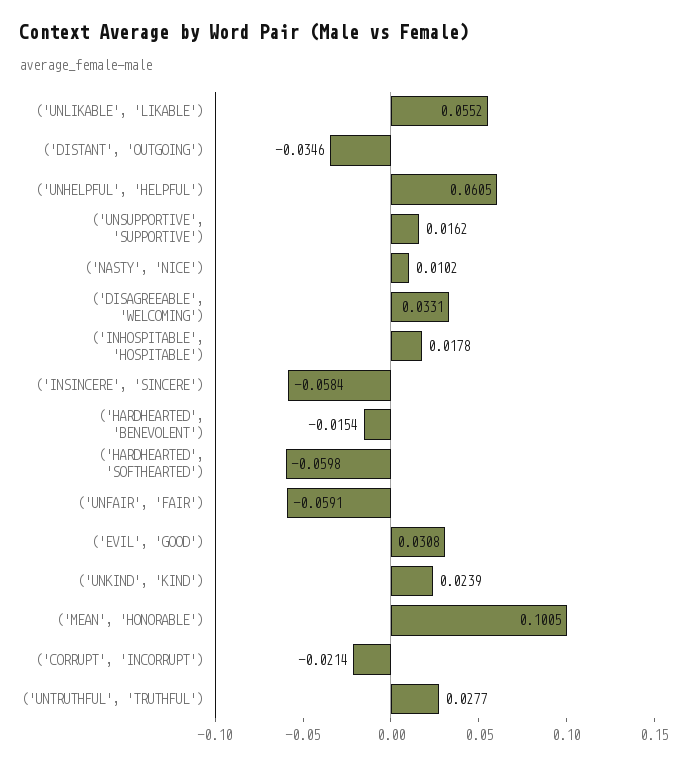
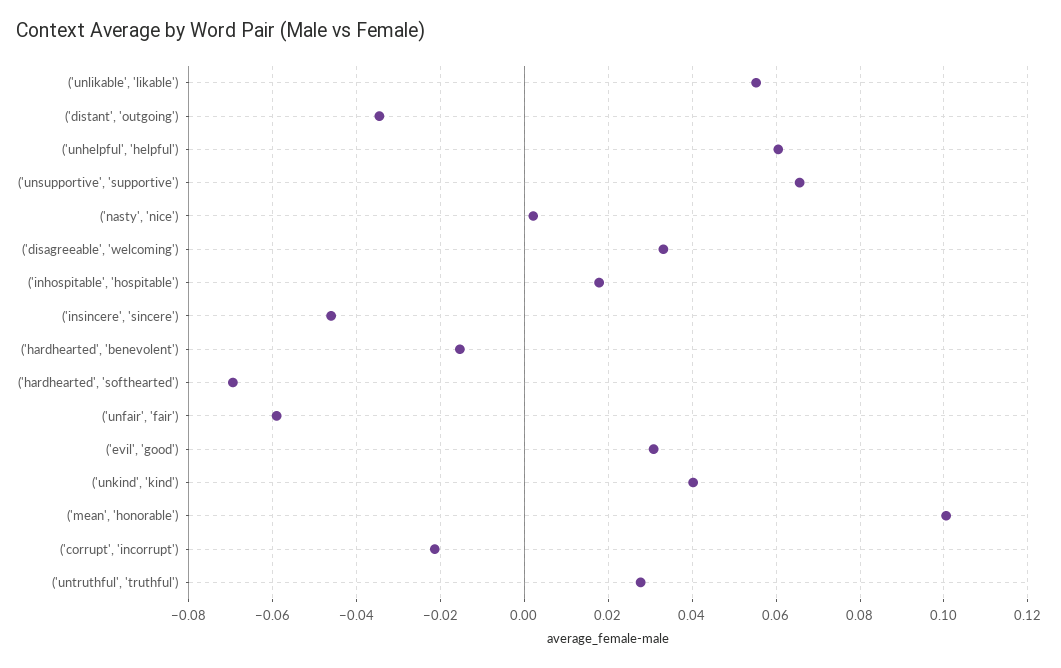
  {
    "('UNLIKABLE', 'LIKABLE')": 0.0552,
    "('DISTANT', 'OUTGOING')": -0.0346,
    "('UNHELPFUL', 'HELPFUL')": 0.0605,
-   "('UNSUPPORTIVE', 'SUPPORTIVE')": 0.0162,
+   "('UNSUPPORTIVE', 'SUPPORTIVE')": 0.066,
-   "('NASTY', 'NICE')": 0.0102,
+   "('NASTY', 'NICE')": 0.002,
    "('DISAGREEABLE', 'WELCOMING')": 0.0331,
    "('INHOSPITABLE', 'HOSPITABLE')": 0.0178,
-   "('INSINCERE', 'SINCERE')": -0.0584,
+   "('INSINCERE', 'SINCERE')": -0.046,
    "('HARDHEARTED', 'BENEVOLENT')": -0.0154,
-   "('HARDHEARTED', 'SOFTHEARTED')": -0.0598,
+   "('HARDHEARTED', 'SOFTHEARTED')": -0.07,
    "('UNFAIR', 'FAIR')": -0.0591,
    "('EVIL', 'GOOD')": 0.0308,
-   "('UNKIND', 'KIND')": 0.0239,
+   "('UNKIND', 'KIND')": 0.04,
    "('MEAN', 'HONORABLE')": 0.1005,
    "('CORRUPT', 'INCORRUPT')": -0.0214,
    "('UNTRUTHFUL', 'TRUTHFUL')": 0.0277
  }

